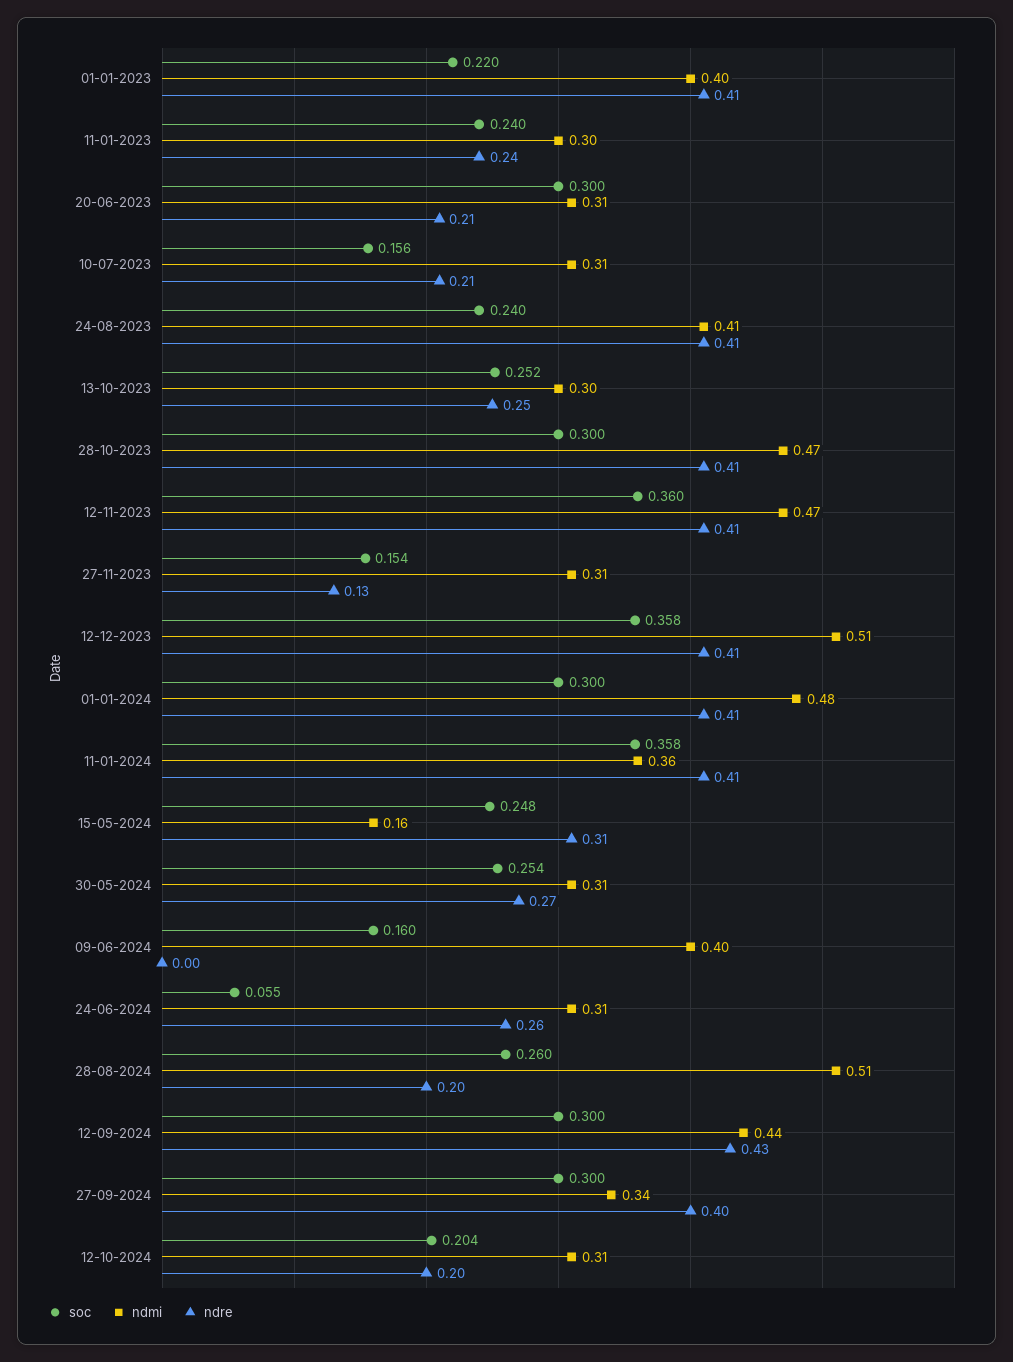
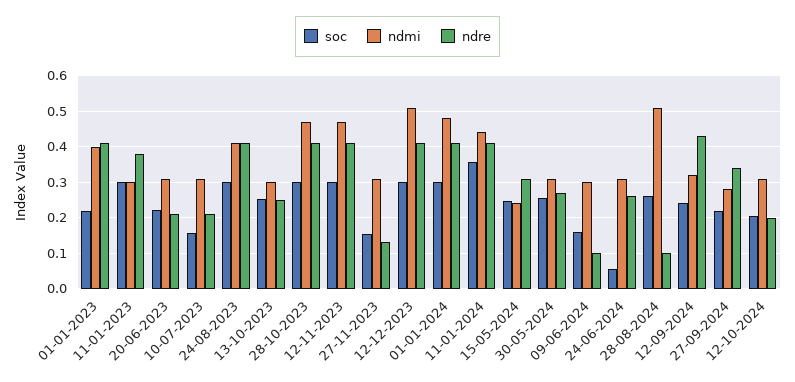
  {
    "soc": {
      "01-01-2023": 0.22,
-     "11-01-2023": 0.24,
+     "11-01-2023": 0.3,
-     "20-06-2023": 0.3,
+     "20-06-2023": 0.22,
      "10-07-2023": 0.156,
-     "24-08-2023": 0.24,
+     "24-08-2023": 0.3,
      "13-10-2023": 0.252,
      "28-10-2023": 0.3,
-     "12-11-2023": 0.36,
+     "12-11-2023": 0.3,
      "27-11-2023": 0.154,
-     "12-12-2023": 0.358,
+     "12-12-2023": 0.3,
      "01-01-2024": 0.3,
      "11-01-2024": 0.358,
      "15-05-2024": 0.248,
      "30-05-2024": 0.254,
      "09-06-2024": 0.16,
      "24-06-2024": 0.055,
      "28-08-2024": 0.26,
-     "12-09-2024": 0.3,
+     "12-09-2024": 0.24,
-     "27-09-2024": 0.3,
+     "27-09-2024": 0.22,
      "12-10-2024": 0.204
    },
    "ndmi": {
      "01-01-2023": 0.4,
      "11-01-2023": 0.3,
      "20-06-2023": 0.31,
      "10-07-2023": 0.31,
      "24-08-2023": 0.41,
      "13-10-2023": 0.3,
      "28-10-2023": 0.47,
      "12-11-2023": 0.47,
      "27-11-2023": 0.31,
      "12-12-2023": 0.51,
      "01-01-2024": 0.48,
-     "11-01-2024": 0.36,
+     "11-01-2024": 0.44,
-     "15-05-2024": 0.16,
+     "15-05-2024": 0.24,
      "30-05-2024": 0.31,
-     "09-06-2024": 0.4,
+     "09-06-2024": 0.3,
      "24-06-2024": 0.31,
      "28-08-2024": 0.51,
-     "12-09-2024": 0.44,
+     "12-09-2024": 0.32,
-     "27-09-2024": 0.34,
+     "27-09-2024": 0.28,
      "12-10-2024": 0.31
    },
    "ndre": {
      "01-01-2023": 0.41,
-     "11-01-2023": 0.24,
+     "11-01-2023": 0.38,
      "20-06-2023": 0.21,
      "10-07-2023": 0.21,
      "24-08-2023": 0.41,
      "13-10-2023": 0.25,
      "28-10-2023": 0.41,
      "12-11-2023": 0.41,
      "27-11-2023": 0.13,
      "12-12-2023": 0.41,
      "01-01-2024": 0.41,
      "11-01-2024": 0.41,
      "15-05-2024": 0.31,
      "30-05-2024": 0.27,
-     "09-06-2024": 0,
+     "09-06-2024": 0.1,
      "24-06-2024": 0.26,
-     "28-08-2024": 0.2,
+     "28-08-2024": 0.1,
      "12-09-2024": 0.43,
-     "27-09-2024": 0.4,
+     "27-09-2024": 0.34,
      "12-10-2024": 0.2
    }
  }

